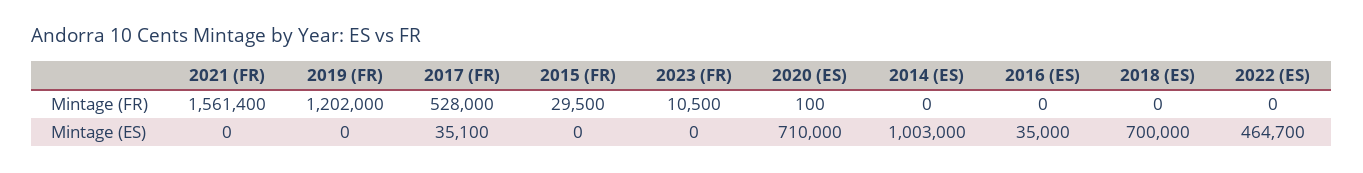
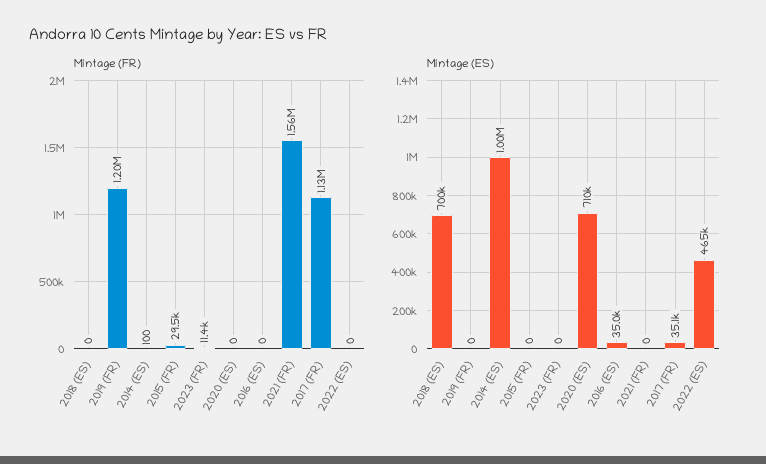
  {
    "Mintage (FR)": {
      "2021 (FR)": 1561400,
      "2019 (FR)": 1202000,
-     "2017 (FR)": 528000,
+     "2017 (FR)": 1130000,
      "2015 (FR)": 29500,
-     "2023 (FR)": 10500,
+     "2023 (FR)": 11400,
-     "2020 (ES)": 100,
+     "2020 (ES)": 0,
-     "2014 (ES)": 0,
+     "2014 (ES)": 100,
      "2016 (ES)": 0,
      "2018 (ES)": 0,
      "2022 (ES)": 0
    },
    "Mintage (ES)": {
      "2021 (FR)": 0,
      "2019 (FR)": 0,
      "2017 (FR)": 35100,
      "2015 (FR)": 0,
      "2023 (FR)": 0,
      "2020 (ES)": 710000,
      "2014 (ES)": 1003000,
      "2016 (ES)": 35000,
      "2018 (ES)": 700000,
      "2022 (ES)": 464700
    }
  }

